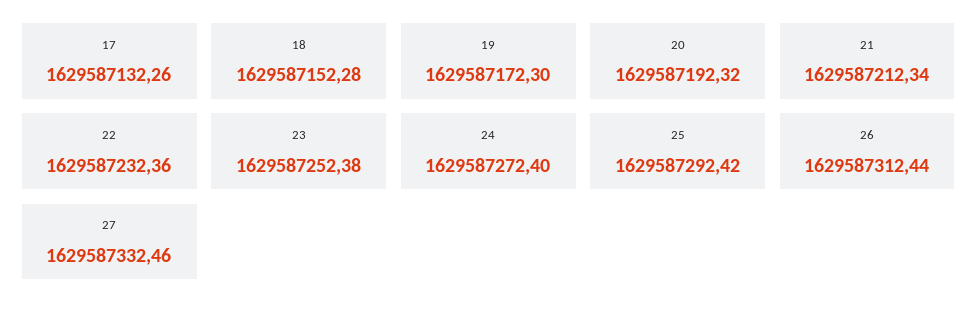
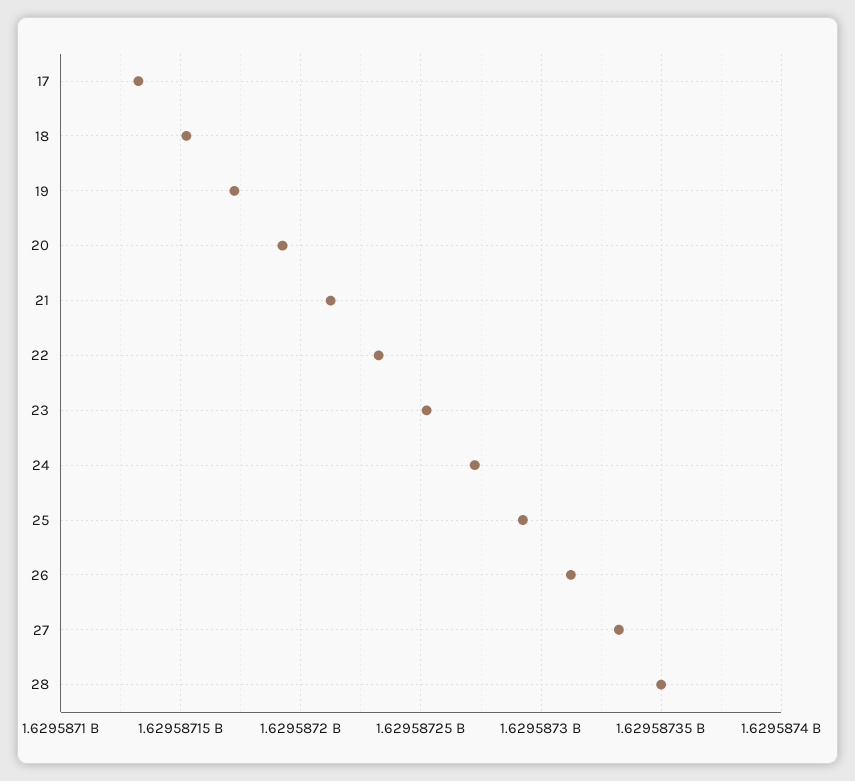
  {
    "17": 1629587132.26,
    "18": 1629587152.28,
    "19": 1629587172.3,
    "20": 1629587192.32,
    "21": 1629587212.34,
    "22": 1629587232.36,
    "23": 1629587252.38,
    "24": 1629587272.4,
    "25": 1629587292.42,
    "26": 1629587312.44,
-   "27": 1629587332.46
+   "27": 1629587332.46,
+   "28": 1629587350
  }

